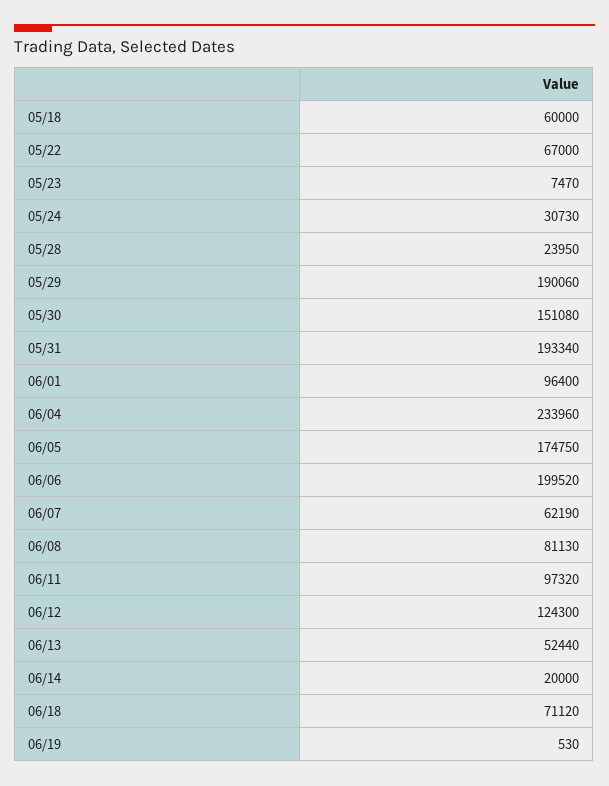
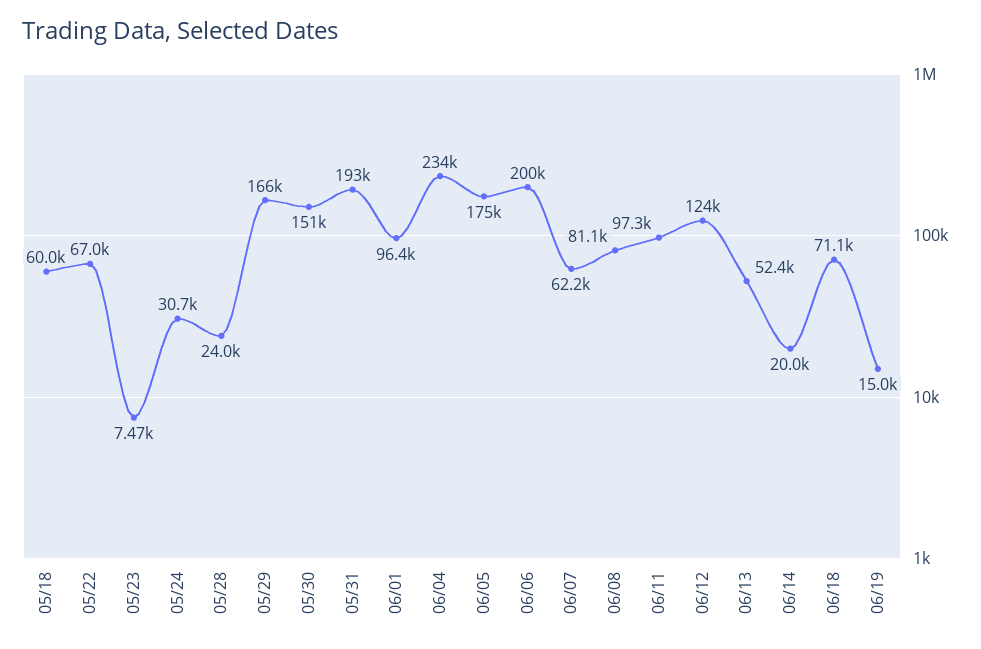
  {
    "05/18": 60000,
    "05/22": 67000,
    "05/23": 7470,
    "05/24": 30730,
    "05/28": 23950,
-   "05/29": 190060,
+   "05/29": 166000,
    "05/30": 151080,
    "05/31": 193340,
    "06/01": 96400,
    "06/04": 233960,
    "06/05": 174750,
    "06/06": 199520,
    "06/07": 62190,
    "06/08": 81130,
    "06/11": 97320,
    "06/12": 124300,
    "06/13": 52440,
    "06/14": 20000,
    "06/18": 71120,
-   "06/19": 530
+   "06/19": 15000
  }

